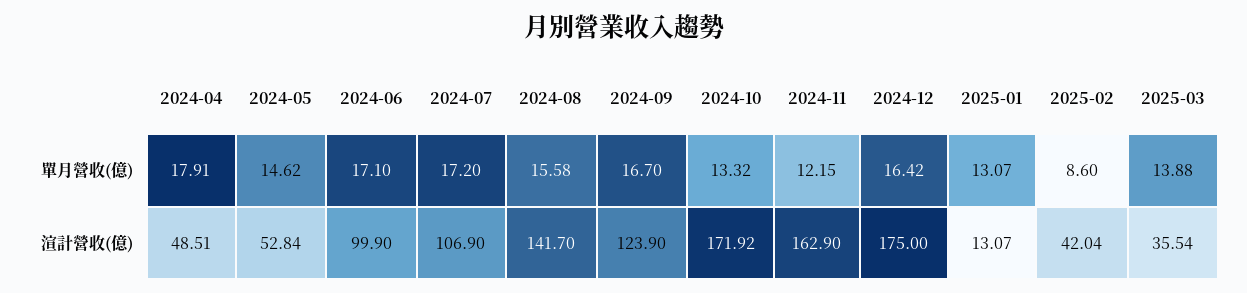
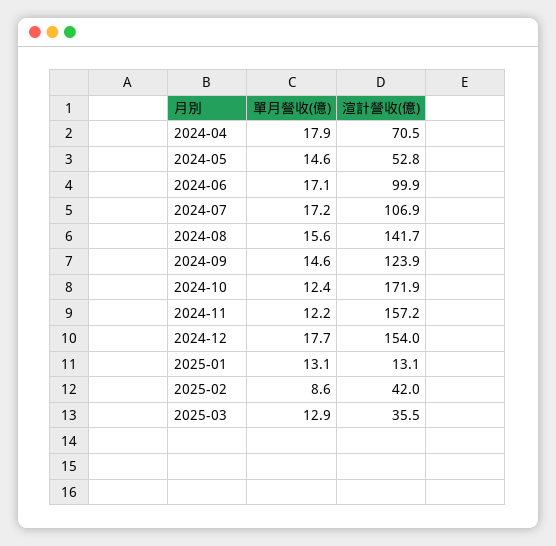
  {
    "2024-04": {
      "單月營收(億)": 17.91,
-     "渲計營收(億)": 48.51
+     "渲計營收(億)": 70.5
    },
    "2024-05": {
      "單月營收(億)": 14.62,
      "渲計營收(億)": 52.84
    },
    "2024-06": {
      "單月營收(億)": 17.1,
      "渲計營收(億)": 99.9
    },
    "2024-07": {
      "單月營收(億)": 17.2,
      "渲計營收(億)": 106.9
    },
    "2024-08": {
      "單月營收(億)": 15.58,
      "渲計營收(億)": 141.7
    },
    "2024-09": {
-     "單月營收(億)": 16.7,
+     "單月營收(億)": 14.6,
      "渲計營收(億)": 123.9
    },
    "2024-10": {
-     "單月營收(億)": 13.32,
+     "單月營收(億)": 12.4,
      "渲計營收(億)": 171.92
    },
    "2024-11": {
      "單月營收(億)": 12.15,
-     "渲計營收(億)": 162.9
+     "渲計營收(億)": 157.2
    },
    "2024-12": {
-     "單月營收(億)": 16.42,
+     "單月營收(億)": 17.7,
-     "渲計營收(億)": 175
+     "渲計營收(億)": 154
    },
    "2025-01": {
      "單月營收(億)": 13.07,
      "渲計營收(億)": 13.07
    },
    "2025-02": {
      "單月營收(億)": 8.6,
      "渲計營收(億)": 42.04
    },
    "2025-03": {
-     "單月營收(億)": 13.88,
+     "單月營收(億)": 12.9,
      "渲計營收(億)": 35.54
    }
  }

